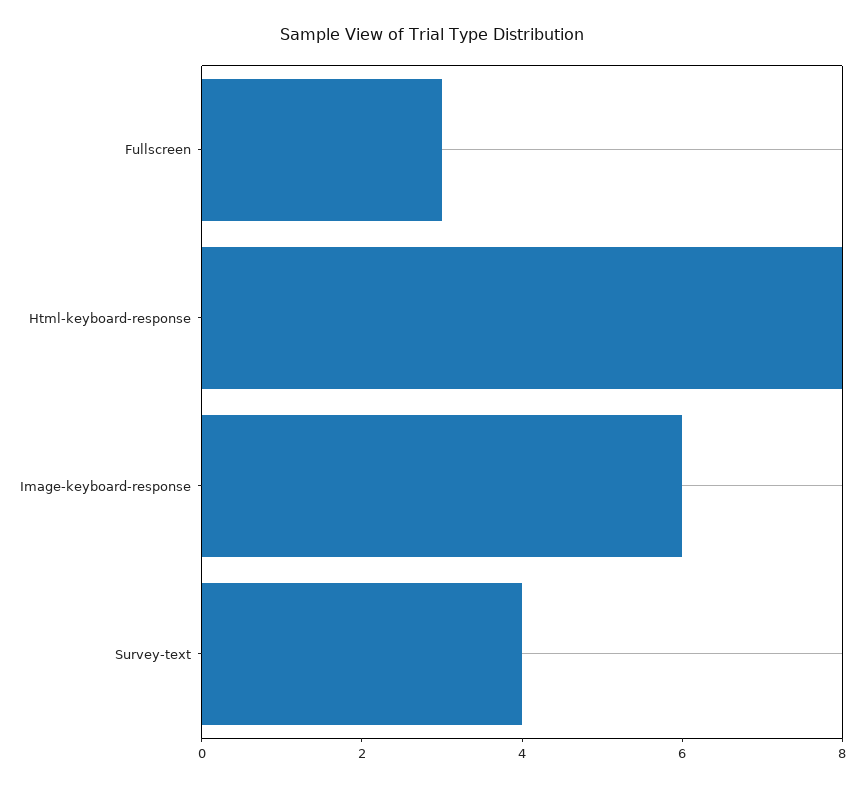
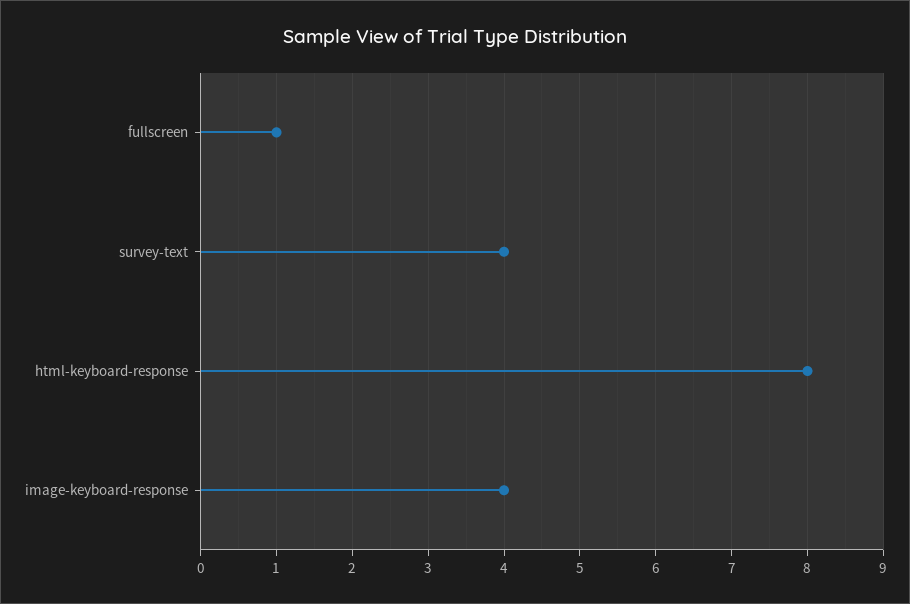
  {
-   "Fullscreen": 3,
+   "Fullscreen": 1,
    "Html-keyboard-response": 8,
-   "Image-keyboard-response": 6,
+   "Image-keyboard-response": 4,
    "Survey-text": 4
  }

